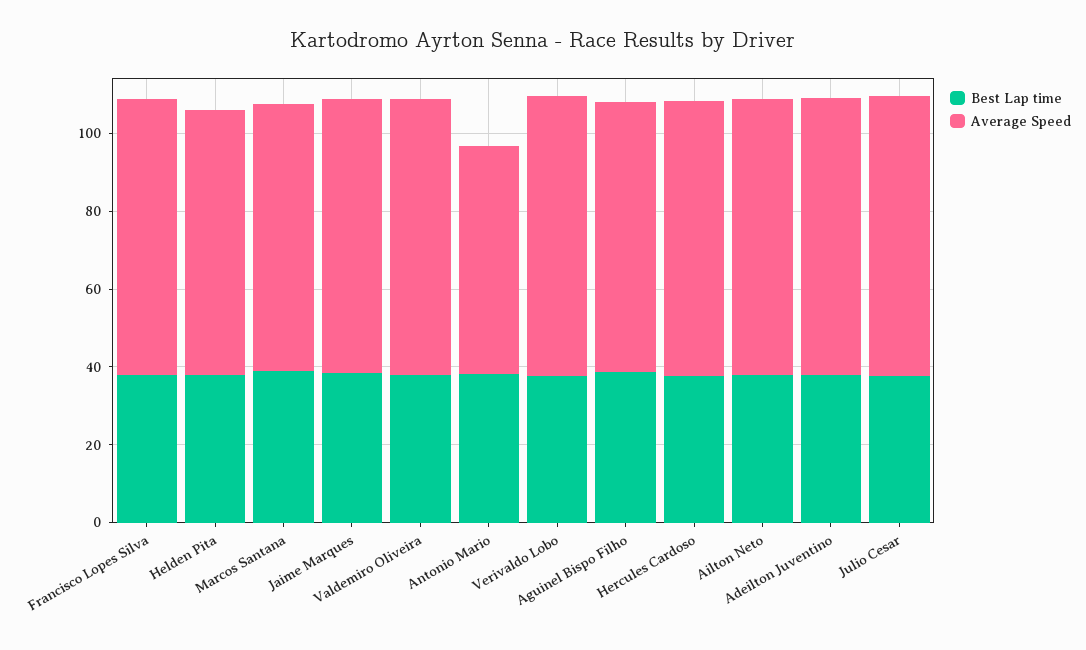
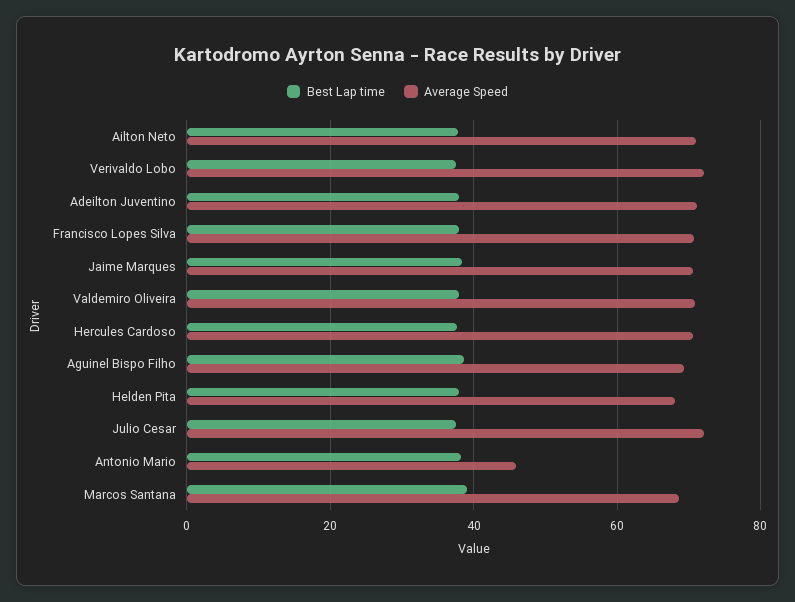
  {
    "Best Lap time": {
      "Francisco Lopes Silva": 38,
      "Helden Pita": 38,
      "Marcos Santana": 40,
      "Jaime Marques": 38,
      "Valdemiro Oliveira": 38,
      "Antonio Mario": 38,
      "Verivaldo Lobo": 38,
      "Aguinel Bispo Filho": 38,
      "Hercules Cardoso": 38,
      "Ailton Neto": 38,
      "Adeilton Juventino": 38,
      "Julio Cesar": 38
    },
    "Average Speed": {
      "Francisco Lopes Silva": 70,
      "Helden Pita": 68,
      "Marcos Santana": 68,
      "Jaime Marques": 70,
      "Valdemiro Oliveira": 70,
-     "Antonio Mario": 60,
+     "Antonio Mario": 46,
      "Verivaldo Lobo": 72,
      "Aguinel Bispo Filho": 70,
      "Hercules Cardoso": 70,
      "Ailton Neto": 72,
      "Adeilton Juventino": 72,
      "Julio Cesar": 72
    }
  }

